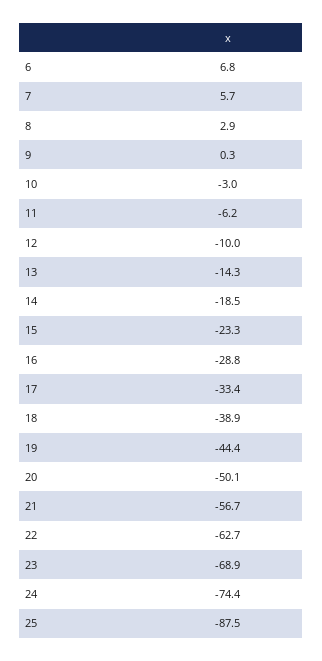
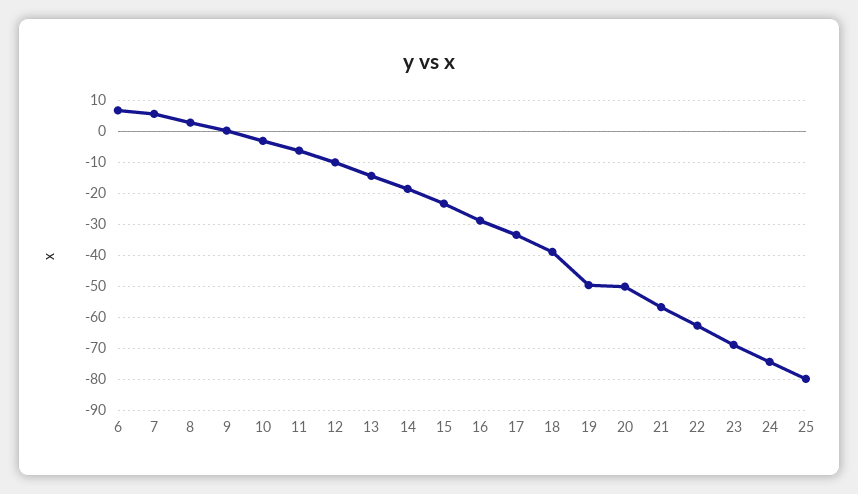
  {
    "6": 6.8,
    "7": 5.7,
    "8": 2.9,
    "9": 0.3,
    "10": -3,
    "11": -6.2,
    "12": -10,
    "13": -14.3,
    "14": -18.5,
    "15": -23.3,
    "16": -28.8,
    "17": -33.4,
    "18": -38.9,
-   "19": -44.4,
+   "19": -50,
    "20": -50.1,
    "21": -56.7,
    "22": -62.7,
    "23": -68.9,
    "24": -74.4,
-   "25": -87.5
+   "25": -80
  }

